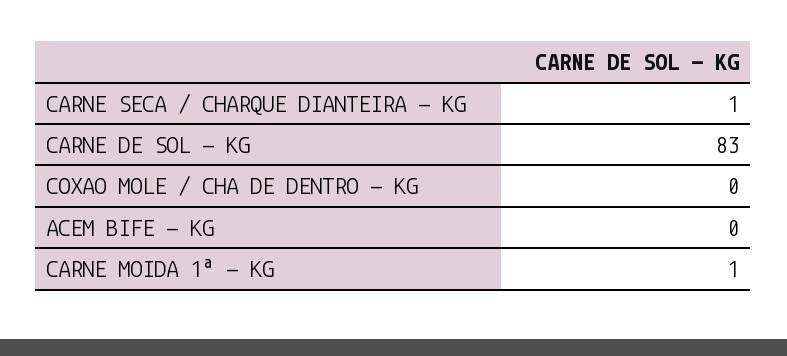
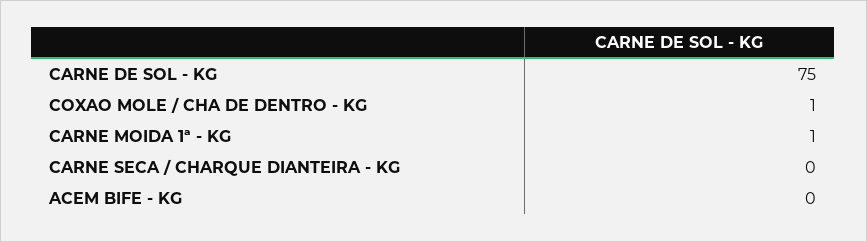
  {
-   "CARNE SECA / CHARQUE DIANTEIRA - KG": 1,
+   "CARNE SECA / CHARQUE DIANTEIRA - KG": 0,
-   "CARNE DE SOL - KG": 83,
+   "CARNE DE SOL - KG": 75,
-   "COXAO MOLE / CHA DE DENTRO - KG": 0,
+   "COXAO MOLE / CHA DE DENTRO - KG": 1,
    "ACEM BIFE - KG": 0,
    "CARNE MOIDA 1ª - KG": 1
  }

